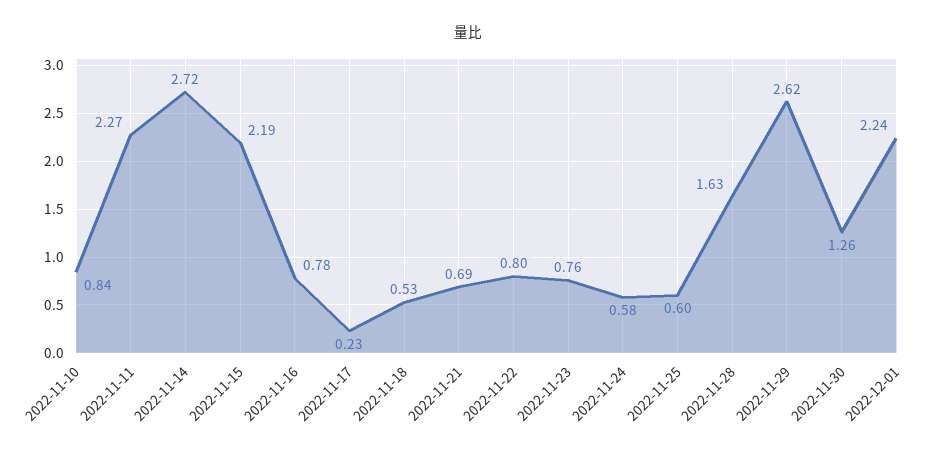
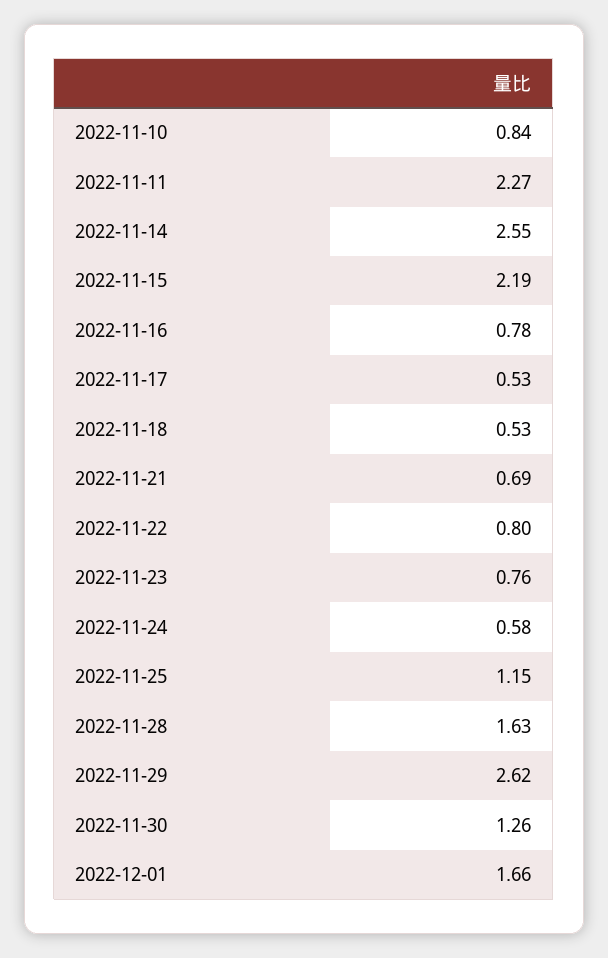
  {
    "2022-11-10": 0.84,
    "2022-11-11": 2.27,
-   "2022-11-14": 2.72,
+   "2022-11-14": 2.55,
    "2022-11-15": 2.19,
    "2022-11-16": 0.78,
-   "2022-11-17": 0.23,
+   "2022-11-17": 0.53,
    "2022-11-18": 0.53,
    "2022-11-21": 0.69,
    "2022-11-22": 0.8,
    "2022-11-23": 0.76,
    "2022-11-24": 0.58,
-   "2022-11-25": 0.6,
+   "2022-11-25": 1.15,
    "2022-11-28": 1.63,
    "2022-11-29": 2.62,
    "2022-11-30": 1.26,
-   "2022-12-01": 2.24
+   "2022-12-01": 1.66
  }

